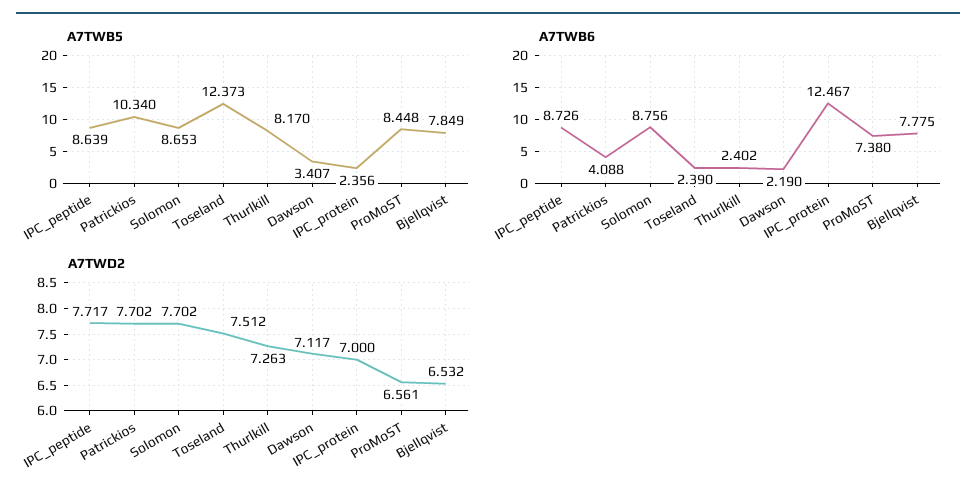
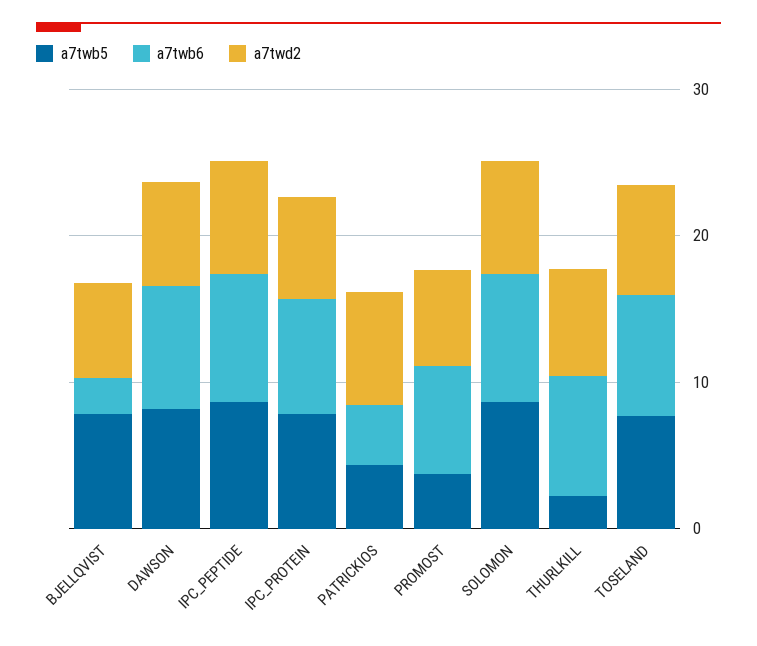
  {
    "A7TWB5": {
      "IPC_peptide": 8.639,
-     "Patrickios": 10.34,
+     "Patrickios": 4,
      "Solomon": 8.653,
-     "Toseland": 12.373,
+     "Toseland": 8,
-     "Thurlkill": 8.17,
+     "Thurlkill": 2,
-     "Dawson": 3.407,
+     "Dawson": 8,
-     "IPC_protein": 2.356,
+     "IPC_protein": 8,
-     "ProMoST": 8.448,
+     "ProMoST": 4,
      "Bjellqvist": 7.849
    },
    "A7TWB6": {
      "IPC_peptide": 8.726,
      "Patrickios": 4.088,
      "Solomon": 8.756,
-     "Toseland": 2.39,
+     "Toseland": 8,
-     "Thurlkill": 2.402,
+     "Thurlkill": 8,
-     "Dawson": 2.19,
+     "Dawson": 8,
-     "IPC_protein": 12.467,
+     "IPC_protein": 8,
      "ProMoST": 7.38,
-     "Bjellqvist": 7.775
+     "Bjellqvist": 2
    },
    "A7TWD2": {
      "IPC_peptide": 7.717,
      "Patrickios": 7.702,
      "Solomon": 7.702,
      "Toseland": 7.512,
      "Thurlkill": 7.263,
      "Dawson": 7.117,
      "IPC_protein": 7,
      "ProMoST": 6.561,
      "Bjellqvist": 6.532
    }
  }

